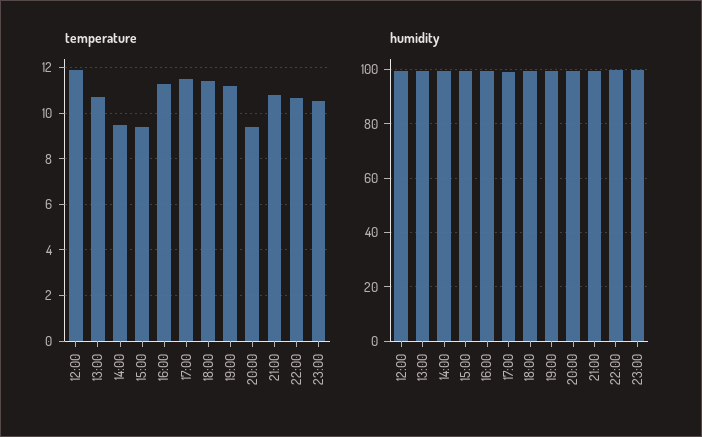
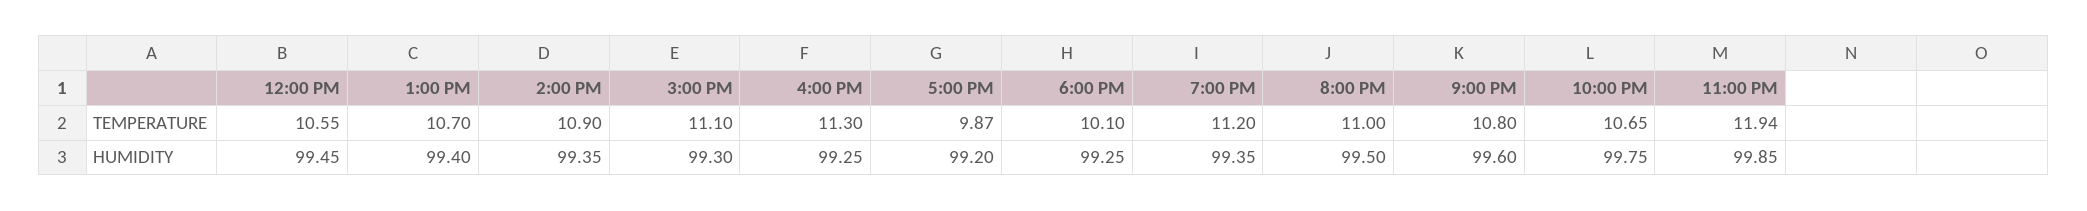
  {
    "temperature": {
-     "12:00": 12,
+     "12:00": 10.55,
      "13:00": 10.7,
-     "14:00": 9.5,
+     "14:00": 10.9,
-     "15:00": 9.5,
+     "15:00": 11.1,
      "16:00": 11.3,
-     "17:00": 11.5,
+     "17:00": 9.87,
-     "18:00": 11.5,
+     "18:00": 10.1,
      "19:00": 11.2,
-     "20:00": 9.5,
+     "20:00": 11,
      "21:00": 10.8,
      "22:00": 10.65,
-     "23:00": 10.5
+     "23:00": 11.94
    },
    "humidity": {
      "12:00": 99.45,
      "13:00": 99.4,
      "14:00": 99.35,
      "15:00": 99.3,
      "16:00": 99.25,
      "17:00": 99.2,
      "18:00": 99.25,
      "19:00": 99.35,
      "20:00": 99.5,
      "21:00": 99.6,
      "22:00": 99.75,
      "23:00": 99.85
    }
  }

